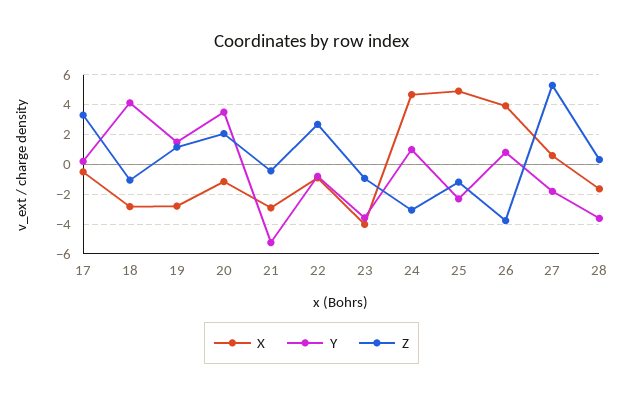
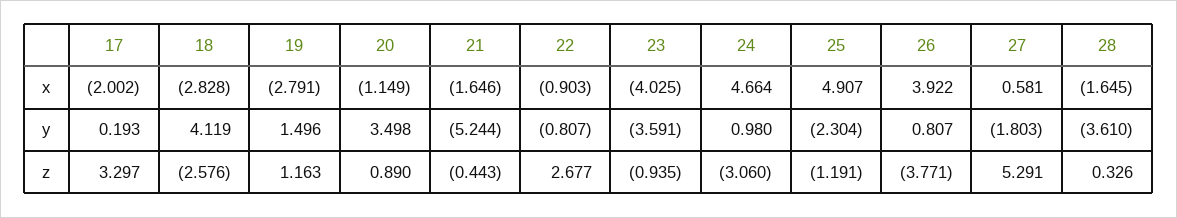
  {
    "X": {
-     "17": -0.5,
+     "17": -2.002,
      "18": -2.828,
      "19": -2.791,
      "20": -1.149,
-     "21": -3,
+     "21": -1.646,
      "22": -0.903,
      "23": -4.025,
      "24": 4.664,
      "25": 4.907,
      "26": 3.922,
      "27": 0.581,
      "28": -1.645
    },
    "Y": {
      "17": 0.193,
      "18": 4.119,
      "19": 1.496,
      "20": 3.498,
      "21": -5.244,
      "22": -0.807,
      "23": -3.591,
      "24": 0.98,
      "25": -2.304,
      "26": 0.807,
      "27": -1.803,
      "28": -3.61
    },
    "Z": {
      "17": 3.297,
-     "18": -1,
+     "18": -2.576,
      "19": 1.163,
-     "20": 2,
+     "20": 0.89,
      "21": -0.443,
      "22": 2.677,
      "23": -0.935,
      "24": -3.06,
      "25": -1.191,
      "26": -3.771,
      "27": 5.291,
      "28": 0.326
    }
  }

